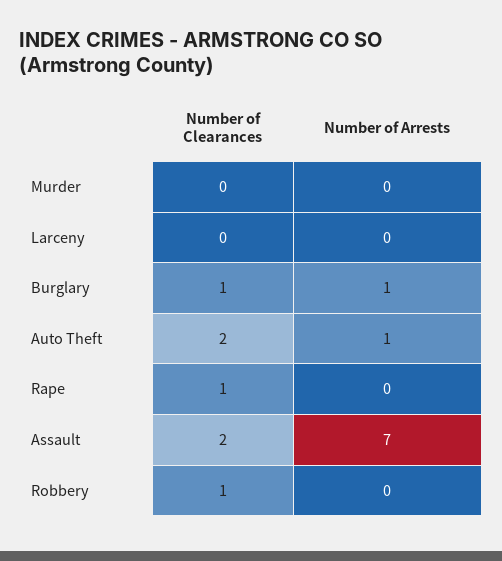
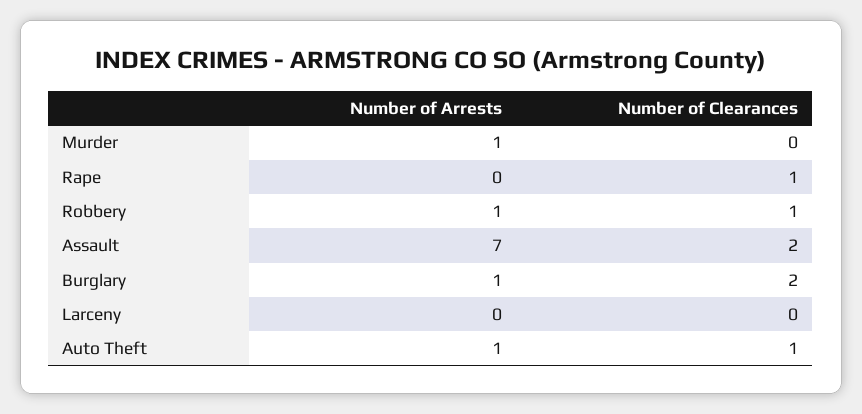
  {
    "Number of Clearances": {
      "Murder": 0,
      "Larceny": 0,
-     "Burglary": 1,
+     "Burglary": 2,
-     "Auto Theft": 2,
+     "Auto Theft": 1,
      "Rape": 1,
      "Assault": 2,
      "Robbery": 1
    },
    "Number of Arrests": {
-     "Murder": 0,
+     "Murder": 1,
      "Larceny": 0,
      "Burglary": 1,
      "Auto Theft": 1,
      "Rape": 0,
      "Assault": 7,
-     "Robbery": 0
+     "Robbery": 1
    }
  }

